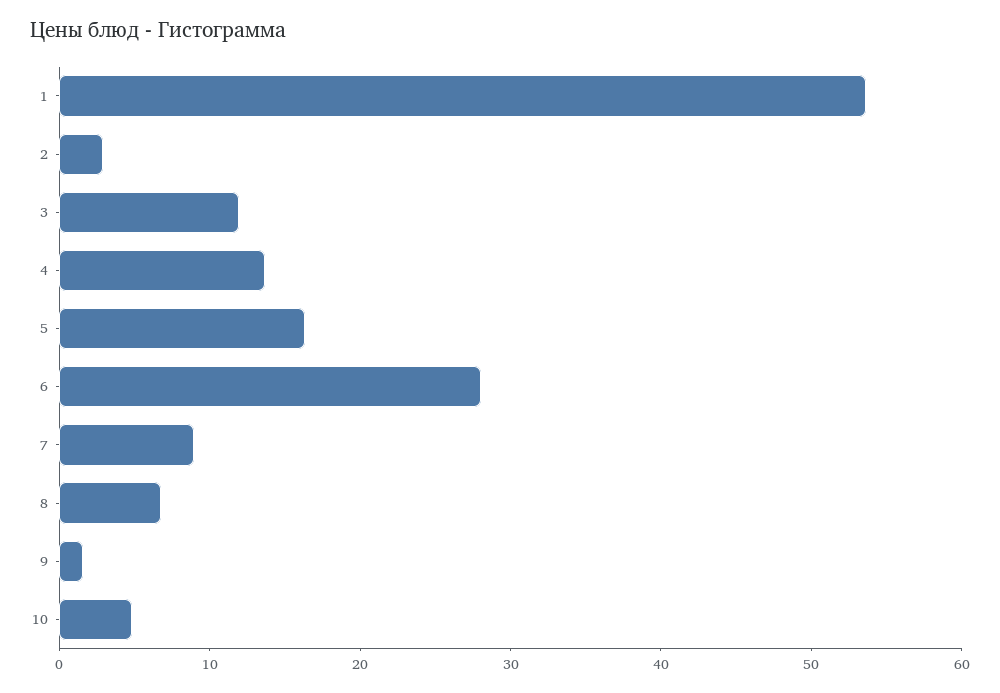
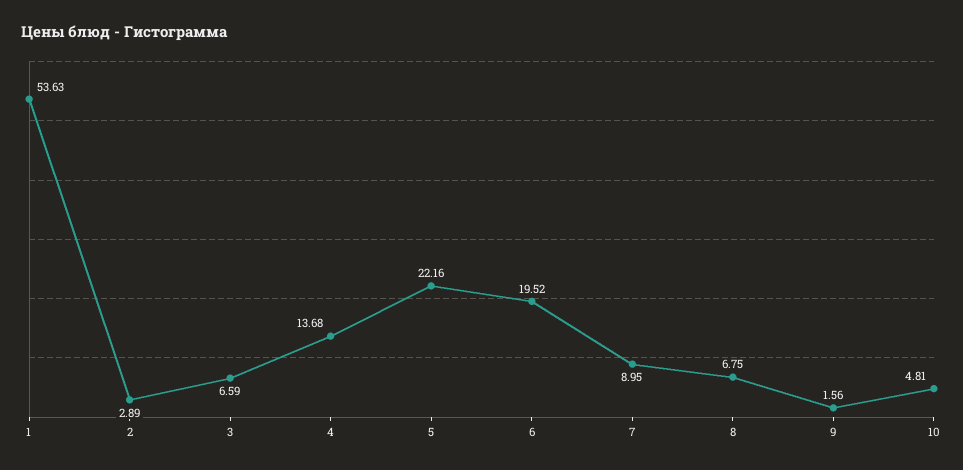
  {
    "1": 53.63,
    "2": 2.89,
-   "3": 12,
+   "3": 6.59,
    "4": 13.68,
-   "5": 16,
+   "5": 22.16,
-   "6": 28,
+   "6": 19.52,
    "7": 8.95,
    "8": 6.75,
    "9": 1.56,
    "10": 4.81
  }

